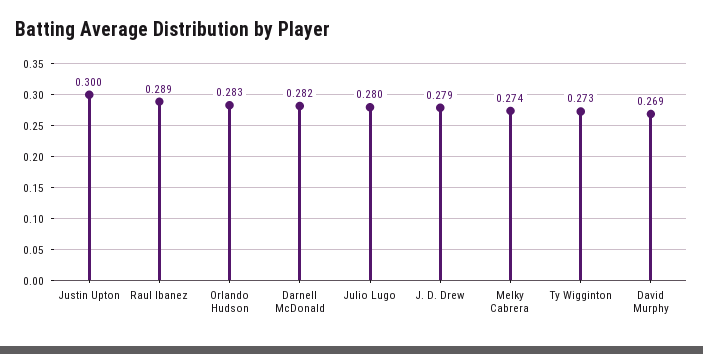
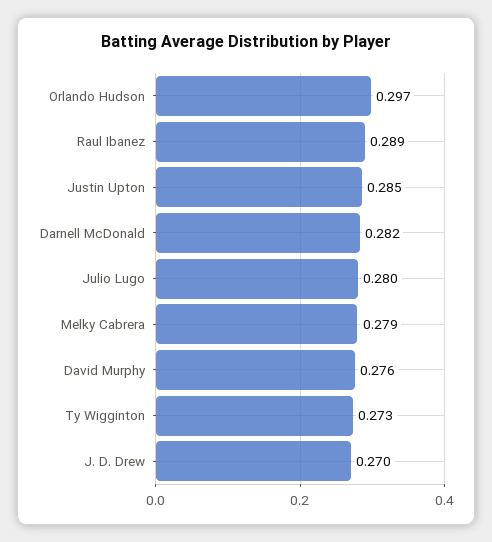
  {
-   "Justin Upton": 0.3,
+   "Justin Upton": 0.285,
    "Raul Ibanez": 0.289,
-   "Orlando Hudson": 0.283,
+   "Orlando Hudson": 0.297,
    "Darnell McDonald": 0.282,
    "Julio Lugo": 0.28,
-   "J. D. Drew": 0.279,
+   "J. D. Drew": 0.27,
-   "Melky Cabrera": 0.274,
+   "Melky Cabrera": 0.279,
    "Ty Wigginton": 0.273,
-   "David Murphy": 0.269
+   "David Murphy": 0.276
  }

